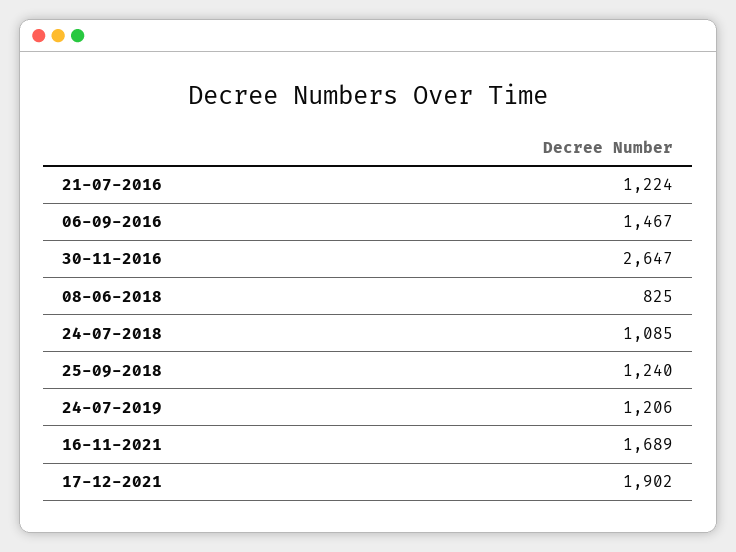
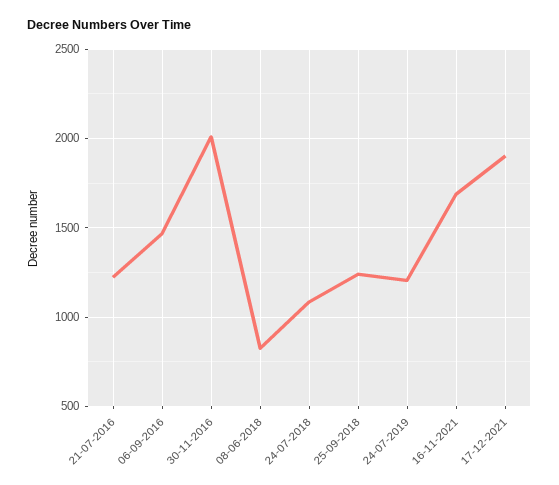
  {
    "21-07-2016": 1224,
    "06-09-2016": 1467,
-   "30-11-2016": 2647,
+   "30-11-2016": 2000,
    "08-06-2018": 825,
    "24-07-2018": 1085,
    "25-09-2018": 1240,
    "24-07-2019": 1206,
    "16-11-2021": 1689,
    "17-12-2021": 1902
  }

